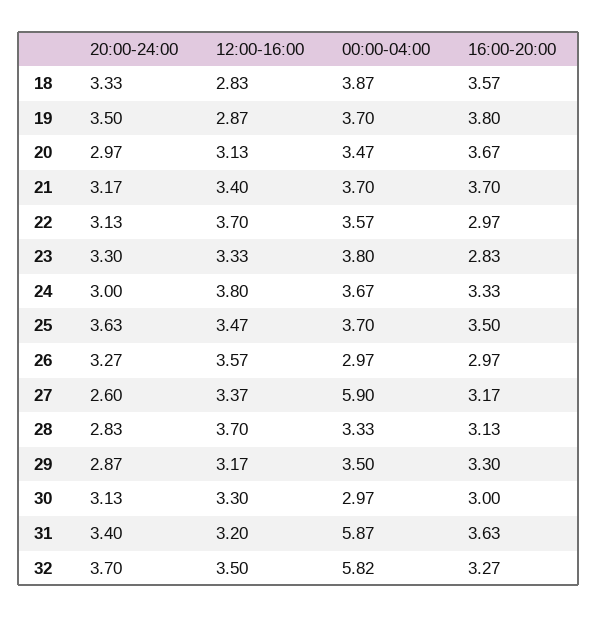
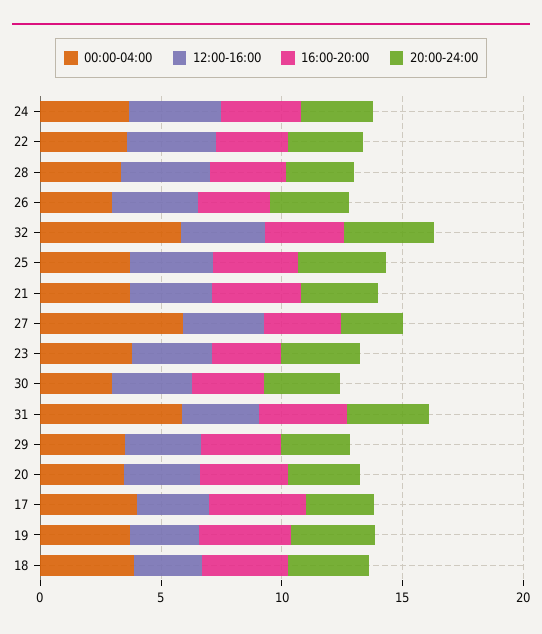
  {
    "20:00-24:00": {
      "18": 3.33,
      "19": 3.5,
      "20": 2.97,
      "21": 3.17,
      "22": 3.13,
      "23": 3.3,
      "24": 3,
      "25": 3.63,
      "26": 3.27,
      "27": 2.6,
      "28": 2.83,
      "29": 2.87,
      "30": 3.13,
      "31": 3.4,
-     "32": 3.7
+     "32": 3.7,
+     "17": 3
    },
    "12:00-16:00": {
      "18": 2.83,
      "19": 2.87,
      "20": 3.13,
      "21": 3.4,
      "22": 3.7,
      "23": 3.33,
      "24": 3.8,
      "25": 3.47,
      "26": 3.57,
      "27": 3.37,
      "28": 3.7,
      "29": 3.17,
      "30": 3.3,
      "31": 3.2,
-     "32": 3.5
+     "32": 3.5,
+     "17": 3
    },
    "00:00-04:00": {
      "18": 3.87,
      "19": 3.7,
      "20": 3.47,
      "21": 3.7,
      "22": 3.57,
      "23": 3.8,
      "24": 3.67,
      "25": 3.7,
      "26": 2.97,
      "27": 5.9,
      "28": 3.33,
      "29": 3.5,
      "30": 2.97,
      "31": 5.87,
-     "32": 5.82
+     "32": 5.82,
+     "17": 4
    },
    "16:00-20:00": {
      "18": 3.57,
      "19": 3.8,
      "20": 3.67,
      "21": 3.7,
      "22": 2.97,
      "23": 2.83,
      "24": 3.33,
      "25": 3.5,
      "26": 2.97,
      "27": 3.17,
      "28": 3.13,
      "29": 3.3,
      "30": 3,
      "31": 3.63,
-     "32": 3.27
+     "32": 3.27,
+     "17": 4
    }
  }

